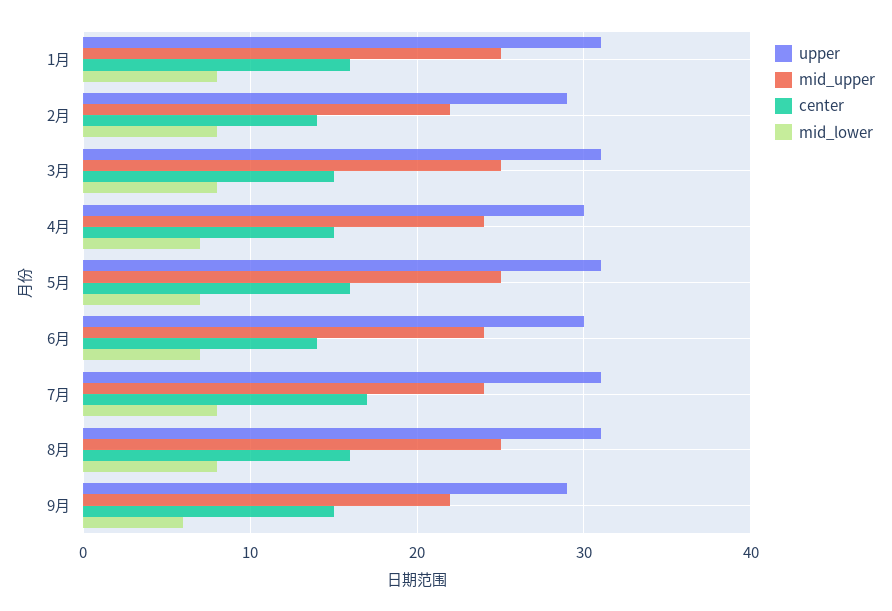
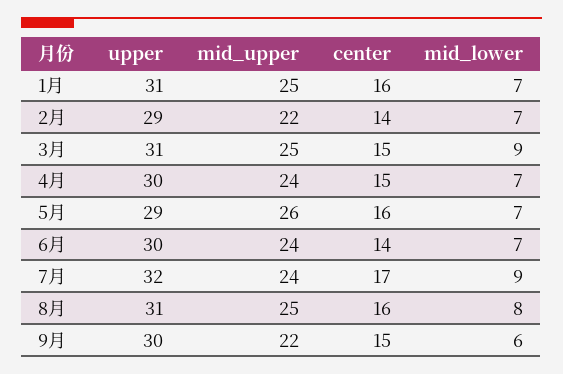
  {
    "upper": {
      "1月": 31,
      "2月": 29,
      "3月": 31,
      "4月": 30,
-     "5月": 31,
+     "5月": 29,
      "6月": 30,
-     "7月": 31,
+     "7月": 32,
      "8月": 31,
-     "9月": 29
+     "9月": 30
    },
    "mid_upper": {
      "1月": 25,
      "2月": 22,
      "3月": 25,
      "4月": 24,
-     "5月": 25,
+     "5月": 26,
      "6月": 24,
      "7月": 24,
      "8月": 25,
      "9月": 22
    },
    "center": {
      "1月": 16,
      "2月": 14,
      "3月": 15,
      "4月": 15,
      "5月": 16,
      "6月": 14,
      "7月": 17,
      "8月": 16,
      "9月": 15
    },
    "mid_lower": {
-     "1月": 8,
+     "1月": 7,
-     "2月": 8,
+     "2月": 7,
-     "3月": 8,
+     "3月": 9,
      "4月": 7,
      "5月": 7,
      "6月": 7,
-     "7月": 8,
+     "7月": 9,
      "8月": 8,
      "9月": 6
    }
  }

